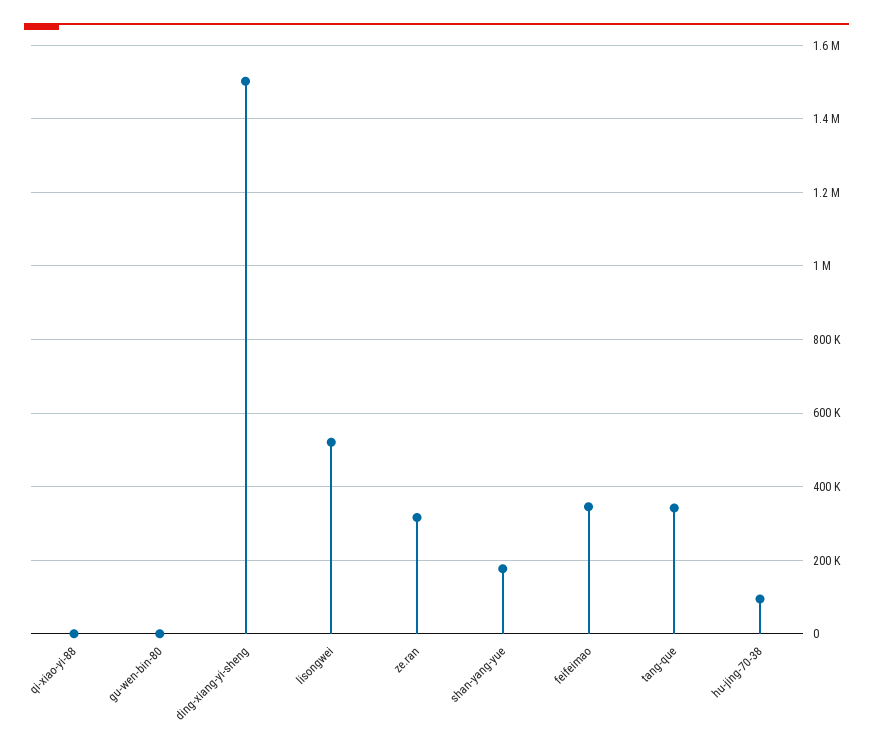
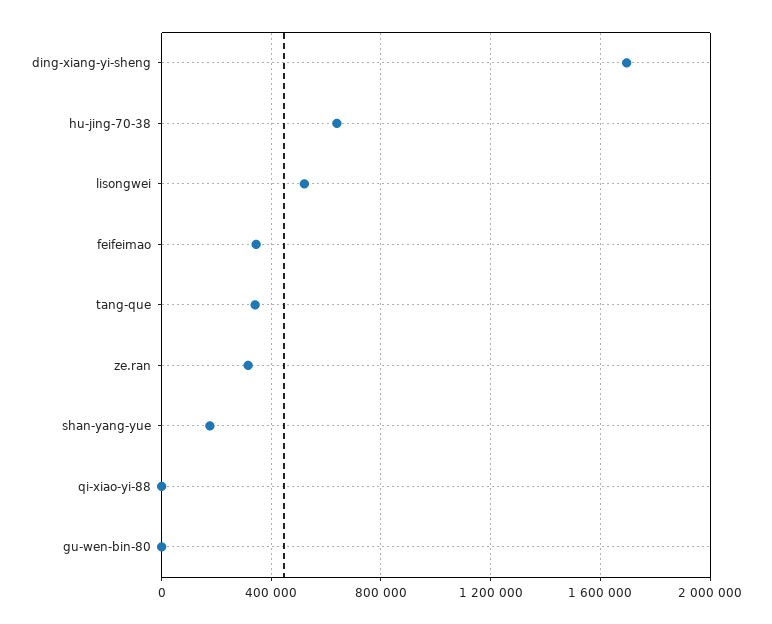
  {
    "qi-xiao-yi-88": 0,
    "gu-wen-bin-80": 0,
-   "ding-xiang-yi-sheng": 1500000,
+   "ding-xiang-yi-sheng": 1700000,
    "lisongwei": 520000,
    "ze.ran": 320000,
    "shan-yang-yue": 180000,
    "feifeimao": 340000,
    "tang-que": 340000,
-   "hu-jing-70-38": 100000
+   "hu-jing-70-38": 650000
  }

